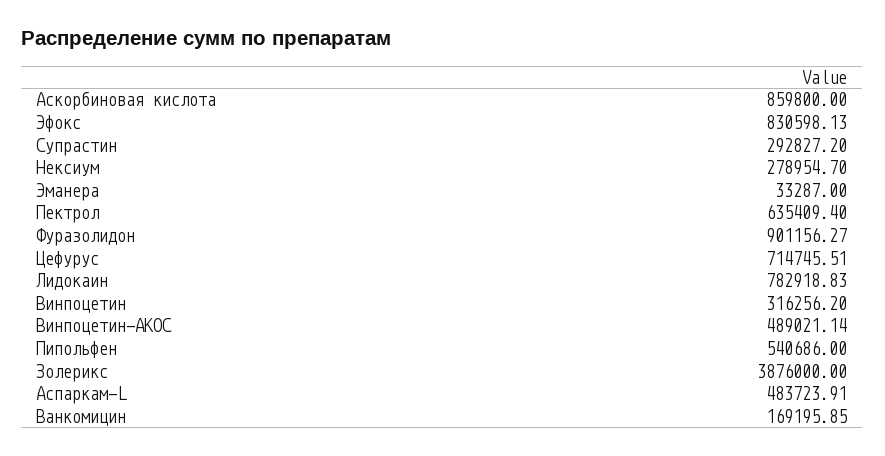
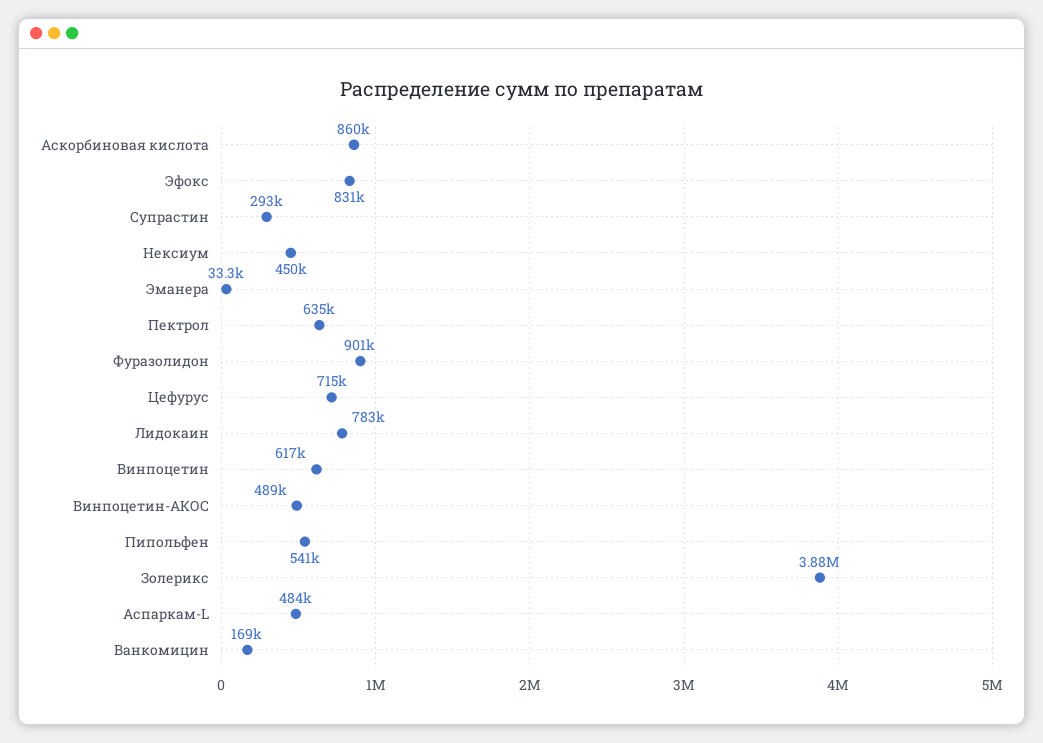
  {
    "Аскорбиновая кислота": 859800,
    "Эфокс": 830598.13,
    "Супрастин": 292827.2,
-   "Нексиум": 278954.7,
+   "Нексиум": 450000,
    "Эманера": 33287,
    "Пектрол": 635409.4,
    "Фуразолидон": 901156.27,
    "Цефурус": 714745.51,
    "Лидокаин": 782918.83,
-   "Винпоцетин": 316256.2,
+   "Винпоцетин": 617000,
    "Винпоцетин-АКОС": 489021.14,
    "Пипольфен": 540686,
    "Золерикс": 3876000,
    "Аспаркам-L": 483723.91,
    "Ванкомицин": 169195.85
  }

